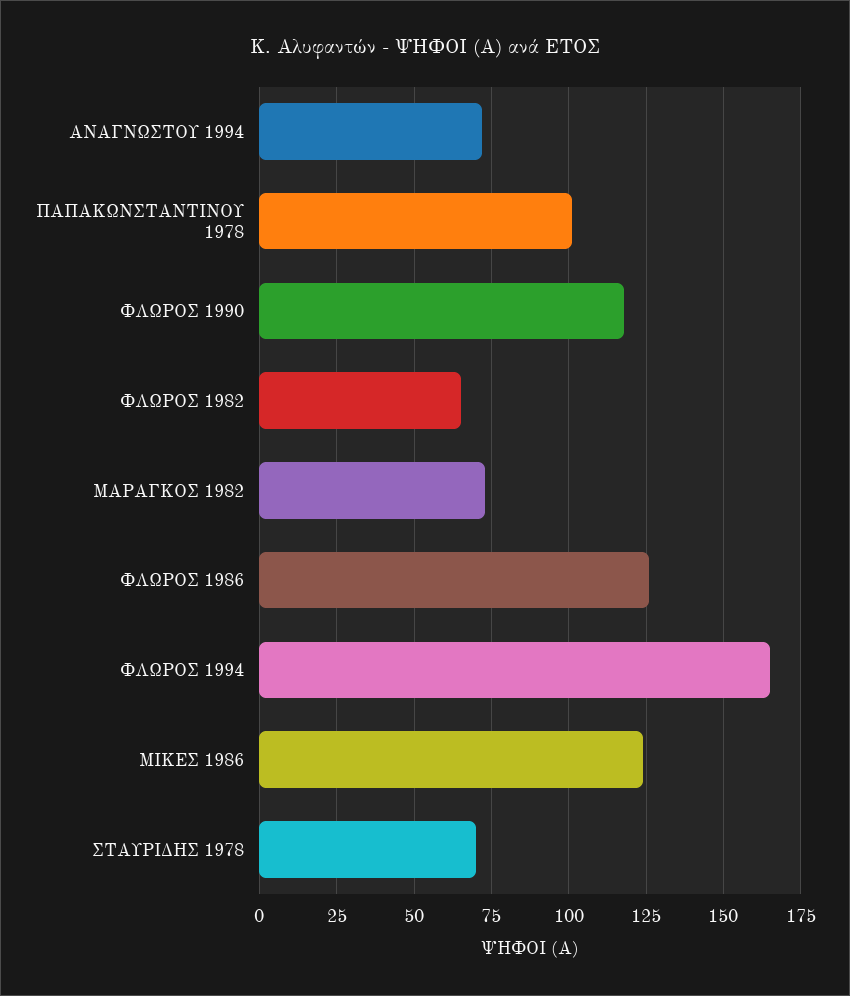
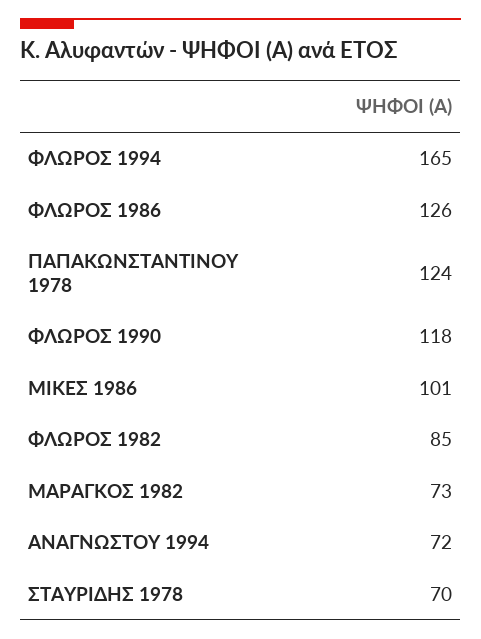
  {
    "ΑΝΑΓΝΩΣΤΟΥ 1994": 72,
-   "ΠΑΠΑΚΩΝΣΤΑΝΤΙΝΟΥ 1978": 100,
+   "ΠΑΠΑΚΩΝΣΤΑΝΤΙΝΟΥ 1978": 124,
    "ΦΛΩΡΟΣ 1990": 118,
-   "ΦΛΩΡΟΣ 1982": 65,
+   "ΦΛΩΡΟΣ 1982": 85,
    "ΜΑΡΑΓΚΟΣ 1982": 73,
    "ΦΛΩΡΟΣ 1986": 126,
    "ΦΛΩΡΟΣ 1994": 165,
-   "ΜΙΚΕΣ 1986": 125,
+   "ΜΙΚΕΣ 1986": 101,
    "ΣΤΑΥΡΙΔΗΣ 1978": 70
  }

